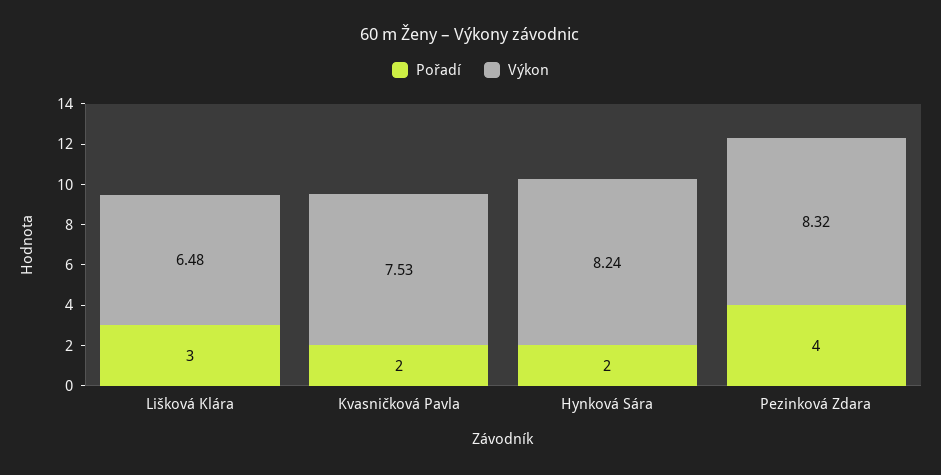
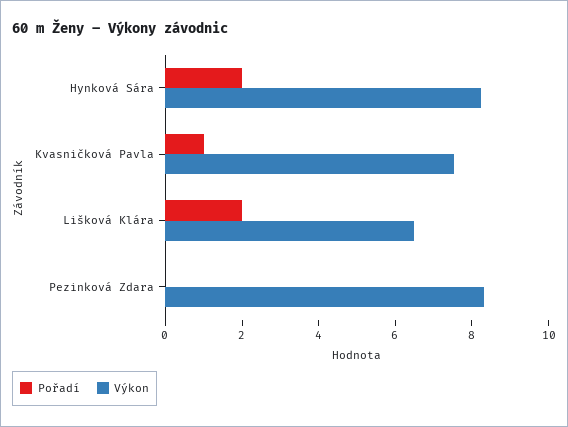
  {
    "Pořadí": {
-     "Lišková Klára": 3,
+     "Lišková Klára": 2,
-     "Kvasničková Pavla": 2,
+     "Kvasničková Pavla": 1,
      "Hynková Sára": 2,
-     "Pezinková Zdara": 4
+     "Pezinková Zdara": 0
    },
    "Výkon": {
      "Lišková Klára": 6.48,
      "Kvasničková Pavla": 7.53,
      "Hynková Sára": 8.24,
      "Pezinková Zdara": 8.32
    }
  }

